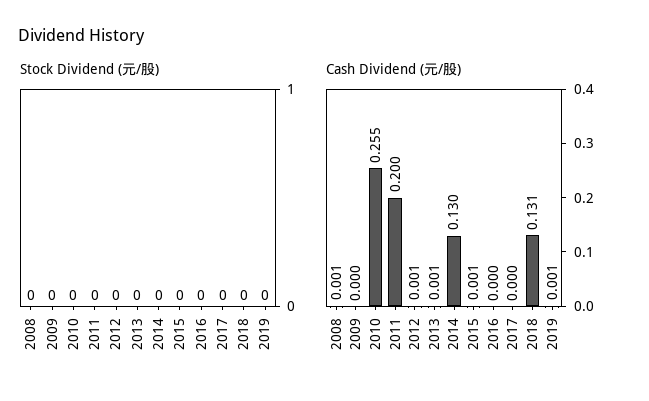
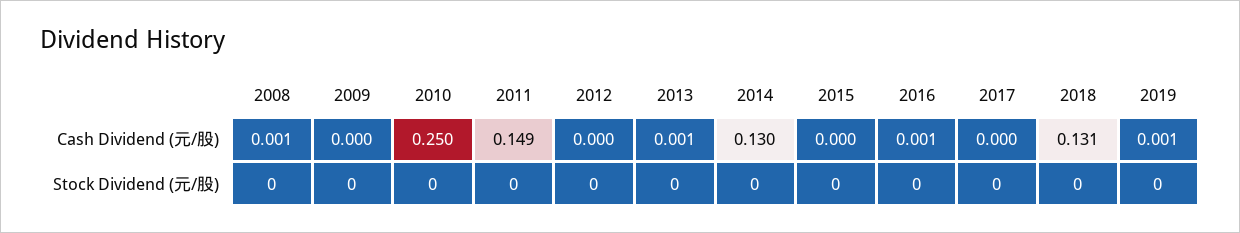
  {
    "Stock Dividend (元/股)": {
      "2008": 0,
      "2009": 0,
      "2010": 0,
      "2011": 0,
      "2012": 0,
      "2013": 0,
      "2014": 0,
      "2015": 0,
      "2016": 0,
      "2017": 0,
      "2018": 0,
      "2019": 0
    },
    "Cash Dividend (元/股)": {
      "2008": 0.001,
      "2009": 0,
-     "2010": 0.255,
+     "2010": 0.25,
-     "2011": 0.2,
+     "2011": 0.149,
-     "2012": 0.001,
+     "2012": 0,
      "2013": 0.001,
      "2014": 0.13,
-     "2015": 0.001,
+     "2015": 0,
-     "2016": 0,
+     "2016": 0.001,
      "2017": 0,
      "2018": 0.131,
      "2019": 0.001
    }
  }

